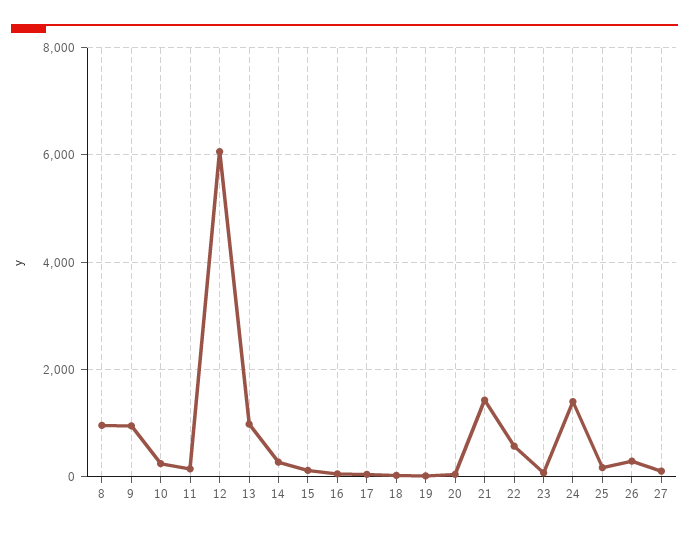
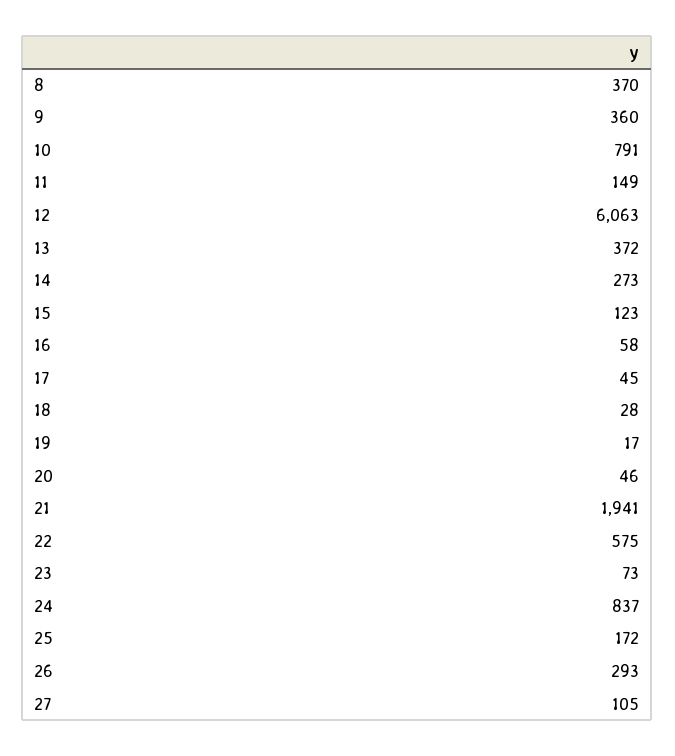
  {
-   "8": 1000,
+   "8": 370,
-   "9": 1000,
+   "9": 360,
-   "10": 200,
+   "10": 791,
    "11": 149,
    "12": 6063,
-   "13": 1000,
+   "13": 372,
    "14": 273,
    "15": 123,
    "16": 58,
    "17": 45,
    "18": 28,
    "19": 17,
    "20": 46,
-   "21": 1400,
+   "21": 1941,
    "22": 575,
    "23": 73,
-   "24": 1400,
+   "24": 837,
    "25": 172,
    "26": 293,
    "27": 105
  }

